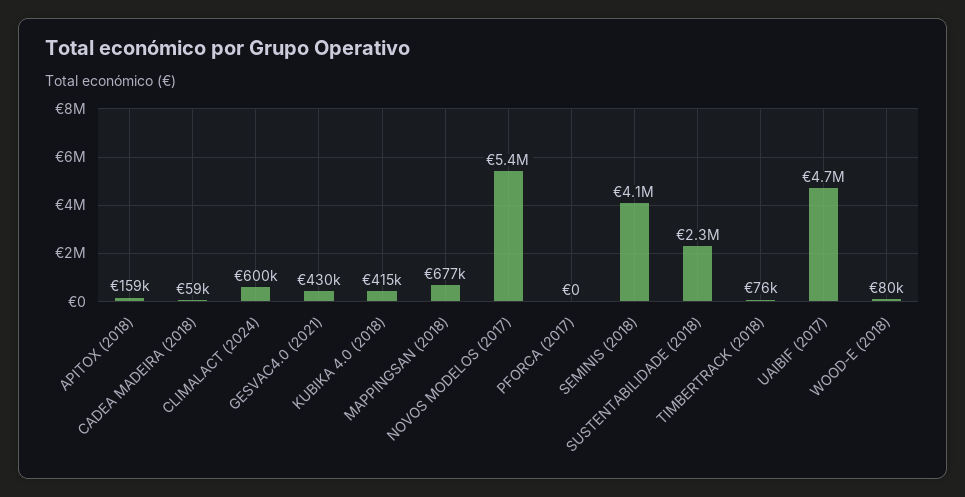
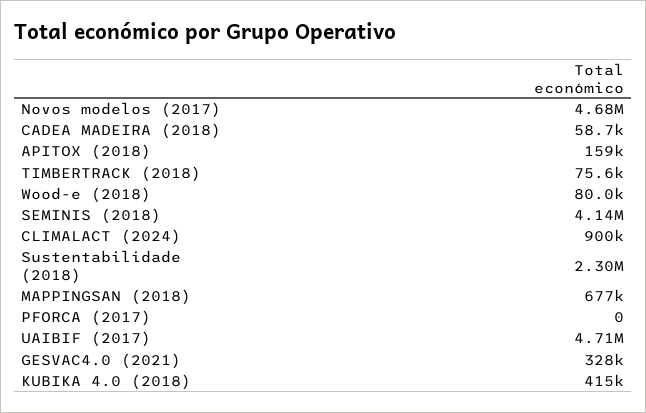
  {
    "APITOX (2018)": 159000,
    "CADEA MADEIRA (2018)": 58700,
-   "CLIMALACT (2024)": 600000,
+   "CLIMALACT (2024)": 900000,
-   "GESVAC4.0 (2021)": 430000,
+   "GESVAC4.0 (2021)": 328000,
    "KUBIKA 4.0 (2018)": 415000,
    "MAPPINGSAN (2018)": 677000,
-   "NOVOS MODELOS (2017)": 5400000,
+   "NOVOS MODELOS (2017)": 4680000,
    "PFORCA (2017)": 0,
    "SEMINIS (2018)": 4140000,
    "SUSTENTABILIDADE (2018)": 2300000,
    "TIMBERTRACK (2018)": 75600,
    "UAIBIF (2017)": 4710000,
    "WOOD-E (2018)": 80000
  }

